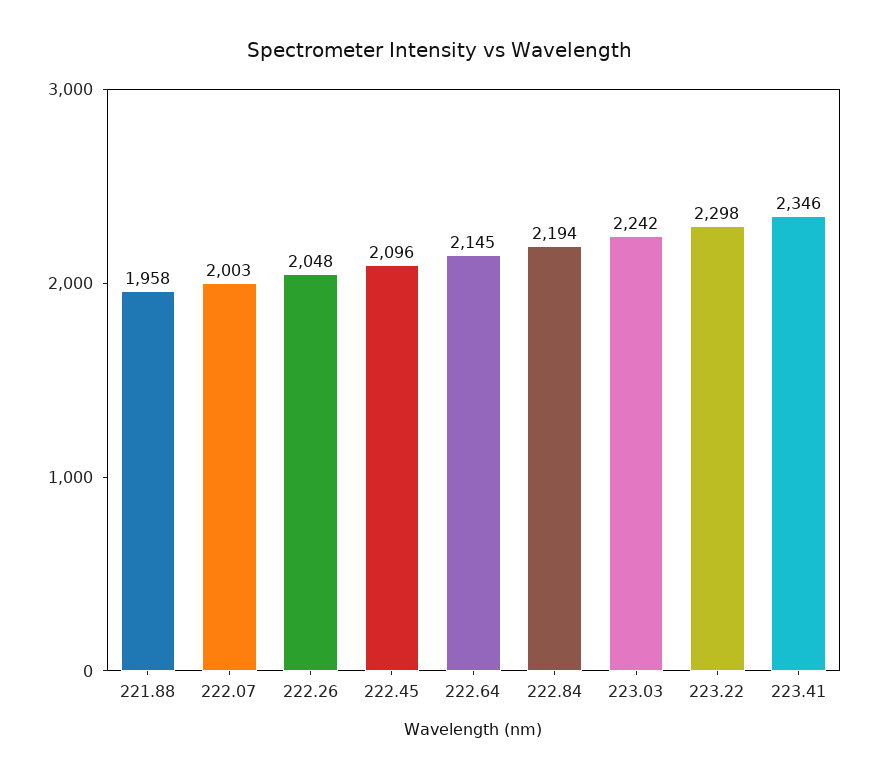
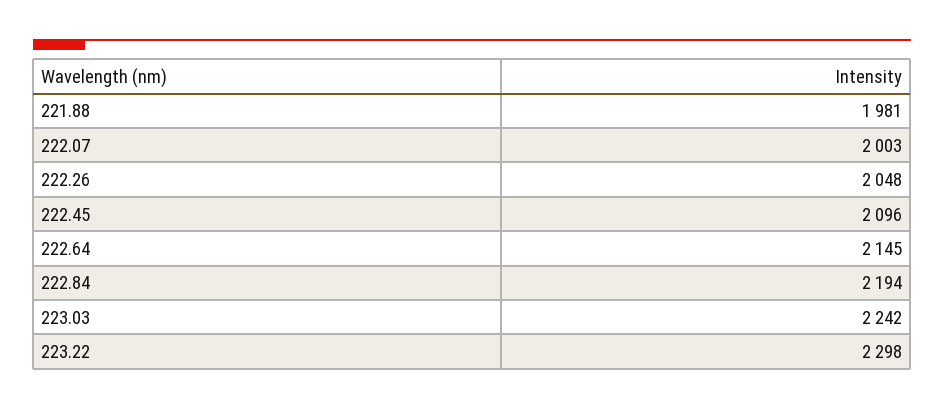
  {
-   "221.88": 1958,
+   "221.88": 1981,
    "222.07": 2003,
    "222.26": 2048,
    "222.45": 2096,
    "222.64": 2145,
    "222.84": 2194,
    "223.03": 2242,
-   "223.22": 2298,
+   "223.22": 2298
-   "223.41": 2346
  }

